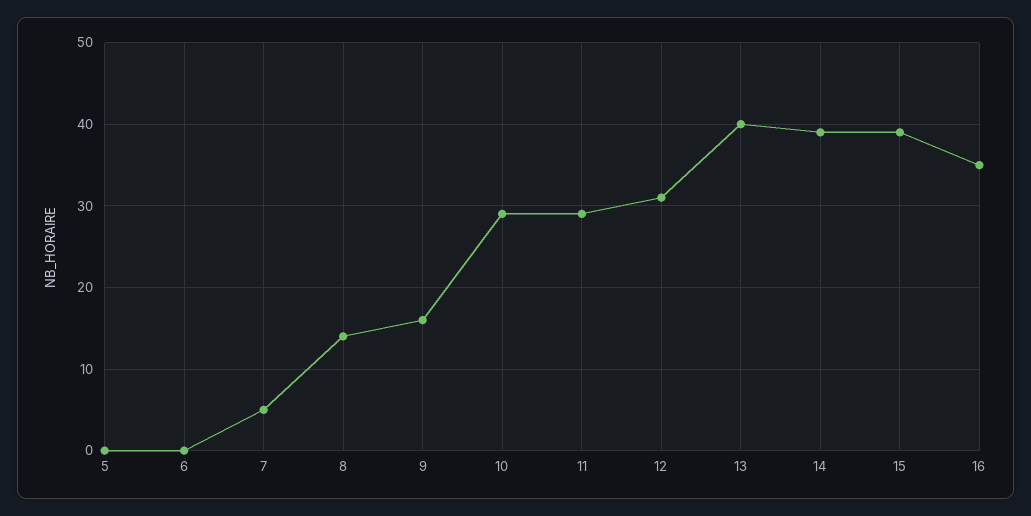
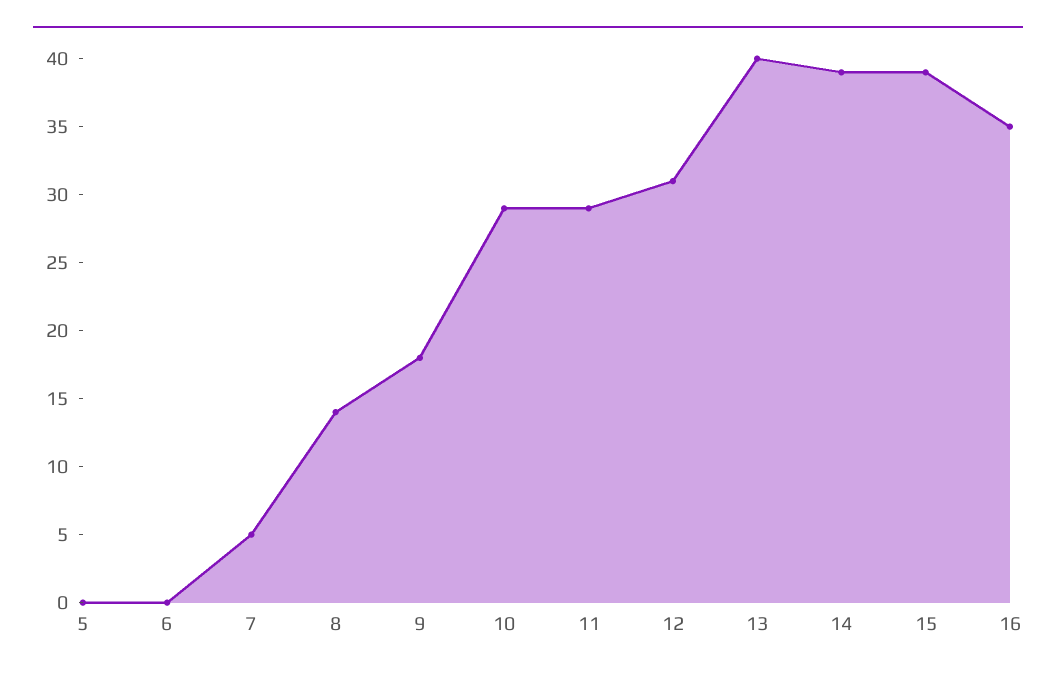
  {
    "5": 0,
    "6": 0,
    "7": 5,
    "8": 14,
-   "9": 16,
+   "9": 18,
    "10": 29,
    "11": 29,
    "12": 31,
    "13": 40,
    "14": 39,
    "15": 39,
    "16": 35
  }

